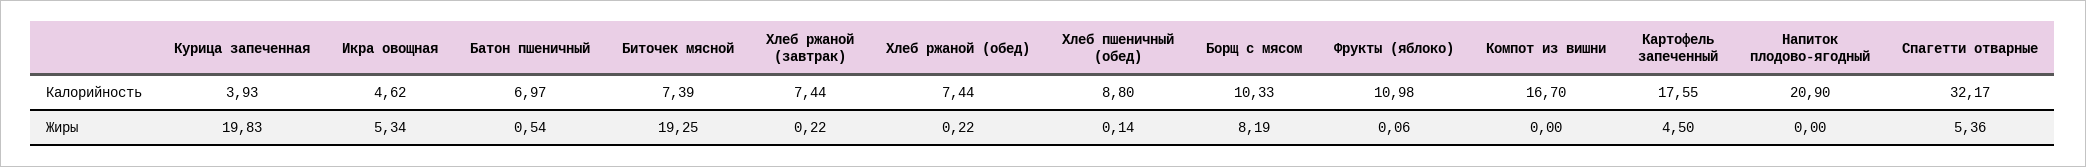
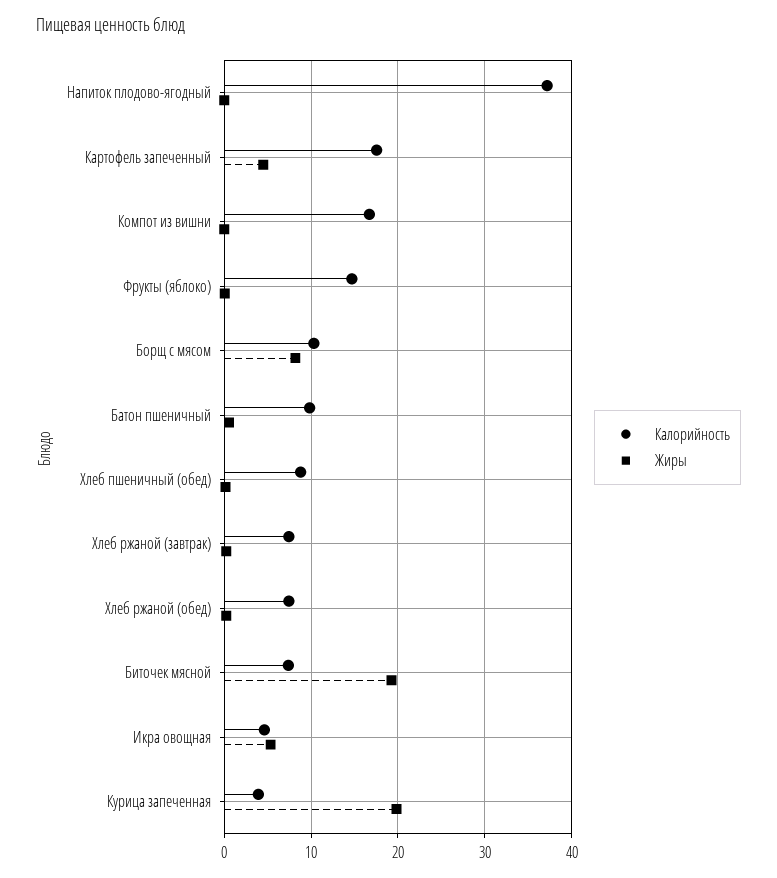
  {
    "Калорийность": {
      "Курица запеченная": 3.93,
      "Икра овощная": 4.62,
-     "Батон пшеничный": 6.97,
+     "Батон пшеничный": 10,
      "Биточек мясной": 7.39,
      "Хлеб ржаной (завтрак)": 7.44,
      "Хлеб ржаной (обед)": 7.44,
      "Хлеб пшеничный (обед)": 8.8,
      "Борщ с мясом": 10.33,
-     "Фрукты (яблоко)": 10.98,
+     "Фрукты (яблоко)": 15,
      "Компот из вишни": 16.7,
      "Картофель запеченный": 17.55,
-     "Напиток плодово-ягодный": 20.9,
+     "Напиток плодово-ягодный": 37
-     "Спагетти отварные": 32.17
    },
    "Жиры": {
      "Курица запеченная": 19.83,
      "Икра овощная": 5.34,
      "Батон пшеничный": 0.54,
      "Биточек мясной": 19.25,
      "Хлеб ржаной (завтрак)": 0.22,
      "Хлеб ржаной (обед)": 0.22,
      "Хлеб пшеничный (обед)": 0.14,
      "Борщ с мясом": 8.19,
      "Фрукты (яблоко)": 0.06,
      "Компот из вишни": 0,
      "Картофель запеченный": 4.5,
-     "Напиток плодово-ягодный": 0,
+     "Напиток плодово-ягодный": 0
-     "Спагетти отварные": 5.36
    }
  }

